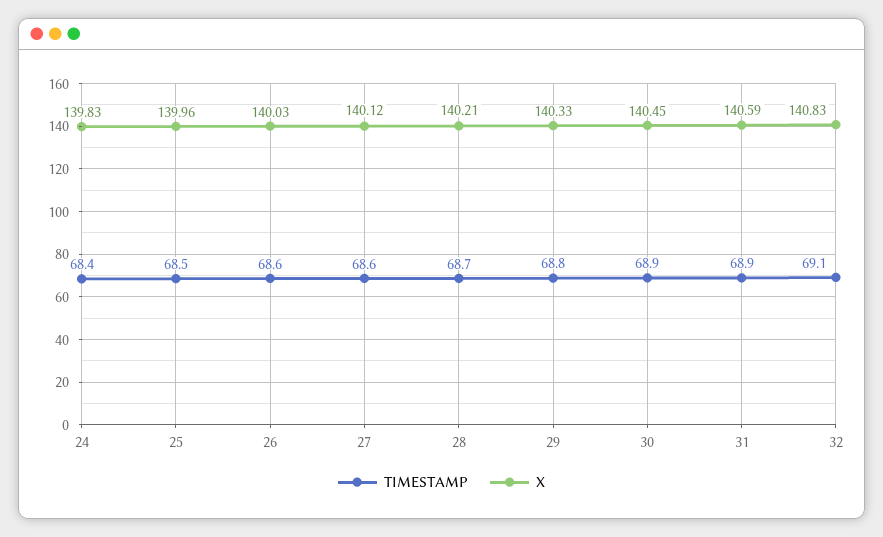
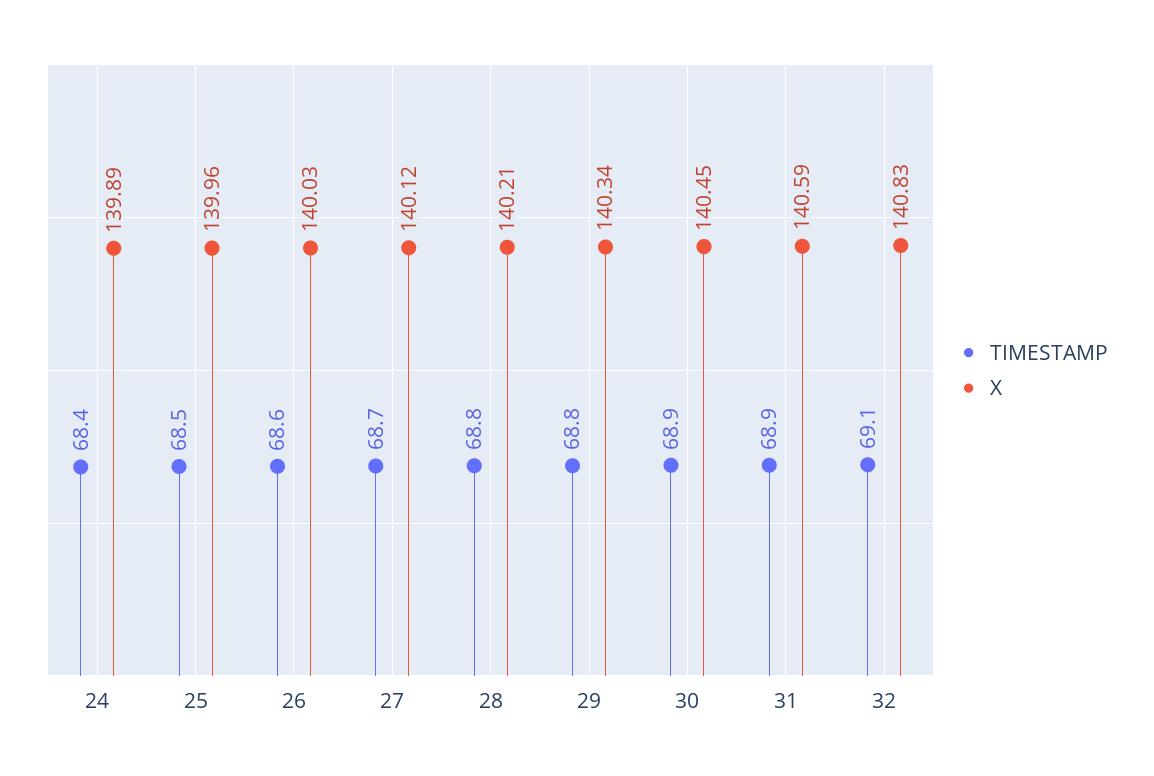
  {
    "TIMESTAMP": {
      "24": 68.4,
      "25": 68.5,
      "26": 68.6,
-     "27": 68.6,
+     "27": 68.7,
-     "28": 68.7,
+     "28": 68.8,
      "29": 68.8,
      "30": 68.9,
      "31": 68.9,
      "32": 69.1
    },
    "X": {
-     "24": 139.83,
+     "24": 139.89,
      "25": 139.96,
      "26": 140.03,
      "27": 140.12,
      "28": 140.21,
-     "29": 140.33,
+     "29": 140.34,
      "30": 140.45,
      "31": 140.59,
      "32": 140.83
    }
  }

